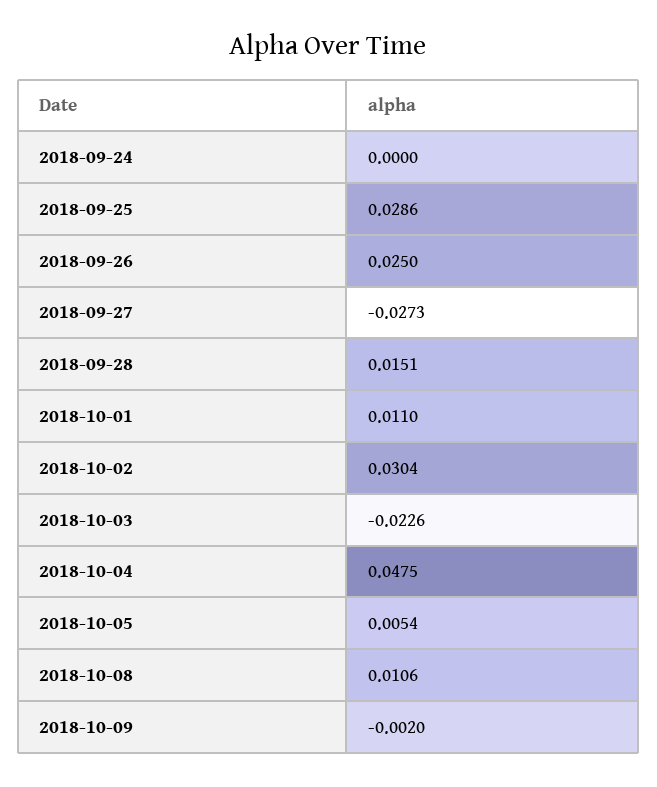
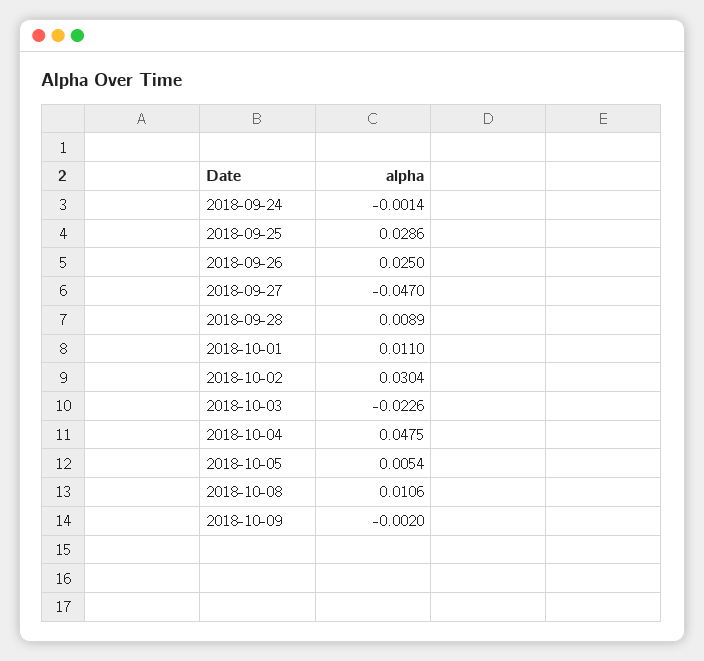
  {
-   "2018-09-24": 0,
+   "2018-09-24": -0.0014,
    "2018-09-25": 0.0286,
    "2018-09-26": 0.025,
-   "2018-09-27": -0.0273,
+   "2018-09-27": -0.047,
-   "2018-09-28": 0.0151,
+   "2018-09-28": 0.0089,
    "2018-10-01": 0.011,
    "2018-10-02": 0.0304,
    "2018-10-03": -0.0226,
    "2018-10-04": 0.0475,
    "2018-10-05": 0.0054,
    "2018-10-08": 0.0106,
    "2018-10-09": -0.002
  }

